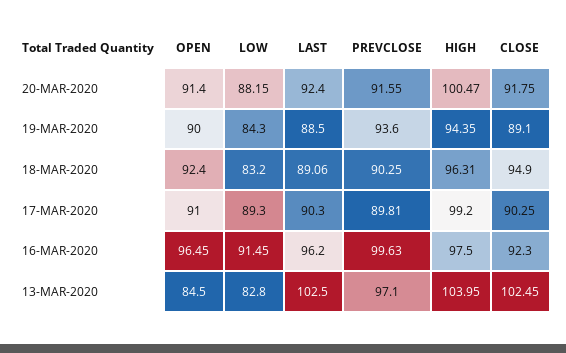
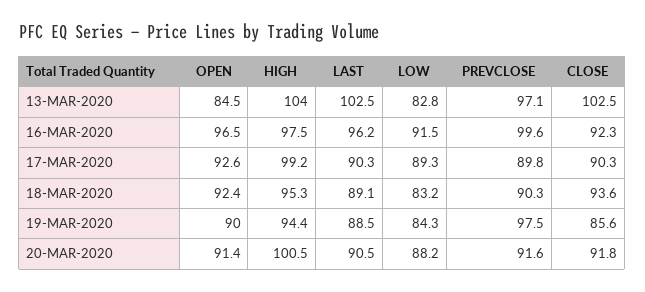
  {
    "OPEN": {
      "20-MAR-2020": 91.4,
      "19-MAR-2020": 90,
      "18-MAR-2020": 92.4,
-     "17-MAR-2020": 91,
+     "17-MAR-2020": 92.6,
      "16-MAR-2020": 96.45,
      "13-MAR-2020": 84.5
    },
    "LOW": {
      "20-MAR-2020": 88.15,
      "19-MAR-2020": 84.3,
      "18-MAR-2020": 83.2,
      "17-MAR-2020": 89.3,
      "16-MAR-2020": 91.45,
      "13-MAR-2020": 82.8
    },
    "LAST": {
-     "20-MAR-2020": 92.4,
+     "20-MAR-2020": 90.5,
      "19-MAR-2020": 88.5,
      "18-MAR-2020": 89.06,
      "17-MAR-2020": 90.3,
      "16-MAR-2020": 96.2,
      "13-MAR-2020": 102.5
    },
    "PREVCLOSE": {
      "20-MAR-2020": 91.55,
-     "19-MAR-2020": 93.6,
+     "19-MAR-2020": 97.5,
      "18-MAR-2020": 90.25,
      "17-MAR-2020": 89.81,
      "16-MAR-2020": 99.63,
      "13-MAR-2020": 97.1
    },
    "HIGH": {
      "20-MAR-2020": 100.47,
      "19-MAR-2020": 94.35,
-     "18-MAR-2020": 96.31,
+     "18-MAR-2020": 95.3,
      "17-MAR-2020": 99.2,
      "16-MAR-2020": 97.5,
      "13-MAR-2020": 103.95
    },
    "CLOSE": {
      "20-MAR-2020": 91.75,
-     "19-MAR-2020": 89.1,
+     "19-MAR-2020": 85.6,
-     "18-MAR-2020": 94.9,
+     "18-MAR-2020": 93.6,
      "17-MAR-2020": 90.25,
      "16-MAR-2020": 92.3,
      "13-MAR-2020": 102.45
    }
  }

